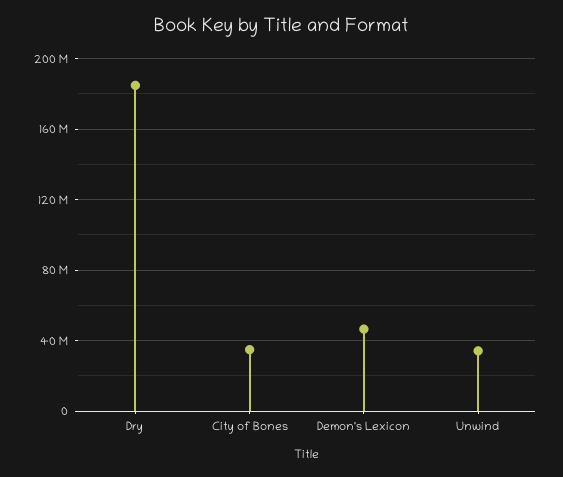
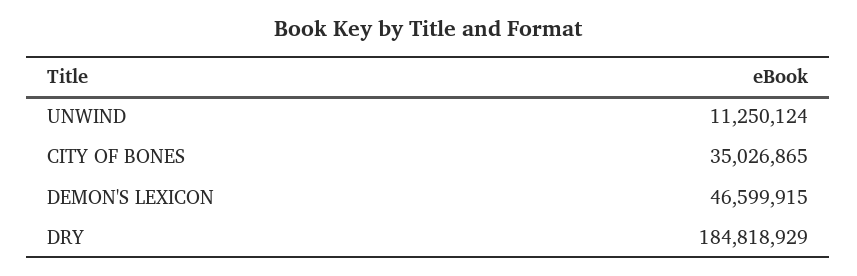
  {
    "Dry": 184818929,
    "City of Bones": 35026865,
    "Demon's Lexicon": 46599915,
-   "Unwind": 35000000
+   "Unwind": 11250124
  }

